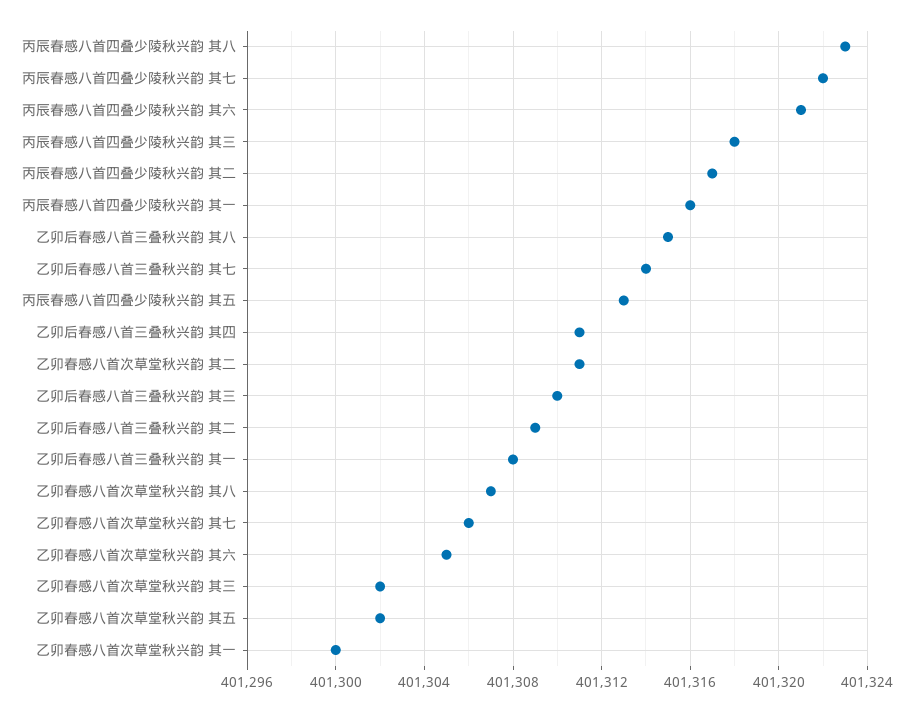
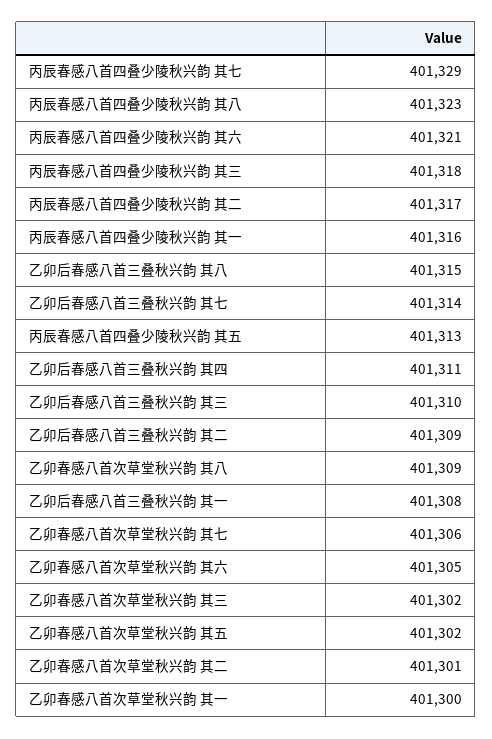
  {
    "丙辰春感八首四叠少陵秋兴韵 其八": 401323,
-   "丙辰春感八首四叠少陵秋兴韵 其七": 401322,
+   "丙辰春感八首四叠少陵秋兴韵 其七": 401329,
    "丙辰春感八首四叠少陵秋兴韵 其六": 401321,
    "丙辰春感八首四叠少陵秋兴韵 其三": 401318,
    "丙辰春感八首四叠少陵秋兴韵 其二": 401317,
    "丙辰春感八首四叠少陵秋兴韵 其一": 401316,
    "乙卯后春感八首三叠秋兴韵 其八": 401315,
    "乙卯后春感八首三叠秋兴韵 其七": 401314,
    "丙辰春感八首四叠少陵秋兴韵 其五": 401313,
    "乙卯后春感八首三叠秋兴韵 其四": 401311,
-   "乙卯春感八首次草堂秋兴韵 其二": 401311,
+   "乙卯春感八首次草堂秋兴韵 其二": 401301,
    "乙卯后春感八首三叠秋兴韵 其三": 401310,
    "乙卯后春感八首三叠秋兴韵 其二": 401309,
    "乙卯后春感八首三叠秋兴韵 其一": 401308,
-   "乙卯春感八首次草堂秋兴韵 其八": 401307,
+   "乙卯春感八首次草堂秋兴韵 其八": 401309,
    "乙卯春感八首次草堂秋兴韵 其七": 401306,
    "乙卯春感八首次草堂秋兴韵 其六": 401305,
    "乙卯春感八首次草堂秋兴韵 其三": 401302,
    "乙卯春感八首次草堂秋兴韵 其五": 401302,
    "乙卯春感八首次草堂秋兴韵 其一": 401300
  }

